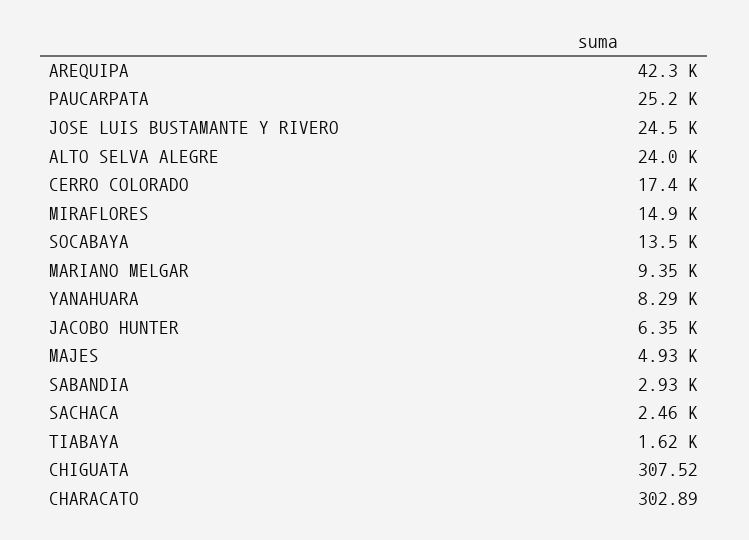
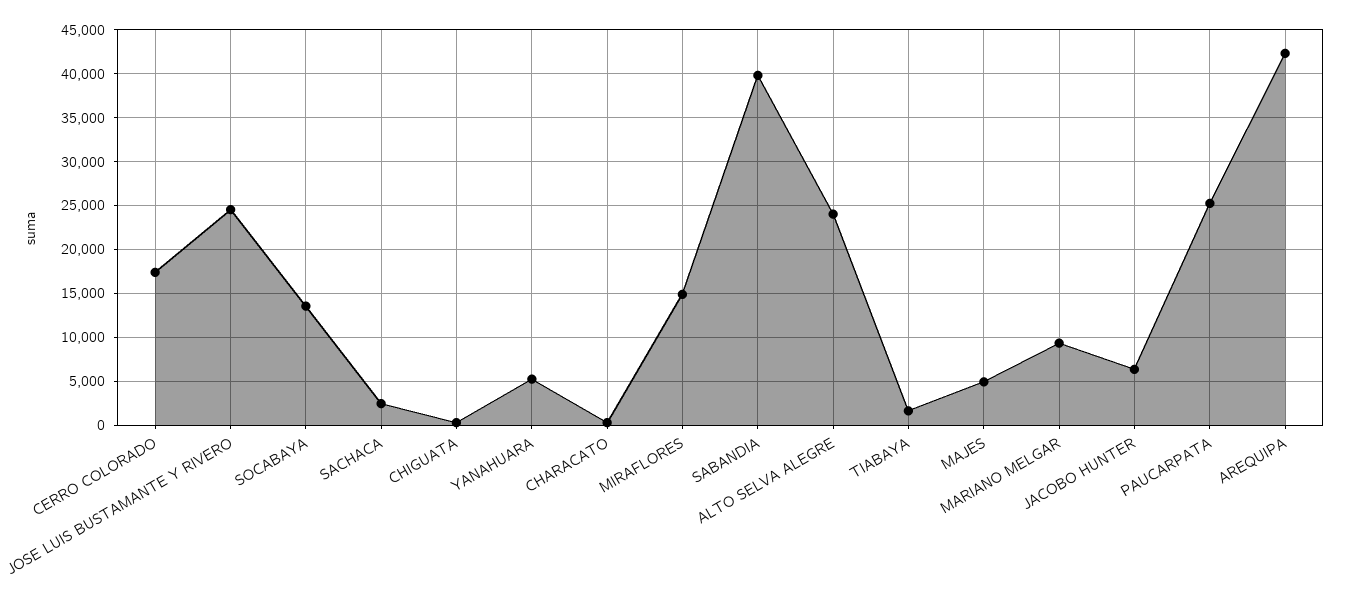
  {
    "AREQUIPA": 42300,
    "PAUCARPATA": 25200,
    "JOSE LUIS BUSTAMANTE Y RIVERO": 24500,
    "ALTO SELVA ALEGRE": 24000,
    "CERRO COLORADO": 17400,
    "MIRAFLORES": 14900,
    "SOCABAYA": 13500,
    "MARIANO MELGAR": 9350,
-   "YANAHUARA": 8290,
+   "YANAHUARA": 5000,
    "JACOBO HUNTER": 6350,
    "MAJES": 4930,
-   "SABANDIA": 2930,
+   "SABANDIA": 40000,
    "SACHACA": 2460,
    "TIABAYA": 1620,
    "CHIGUATA": 307.52,
    "CHARACATO": 302.89
  }

